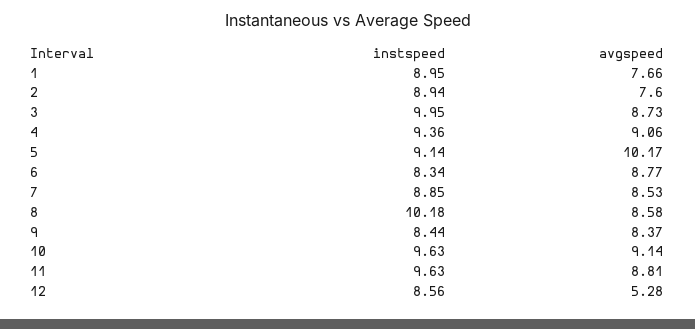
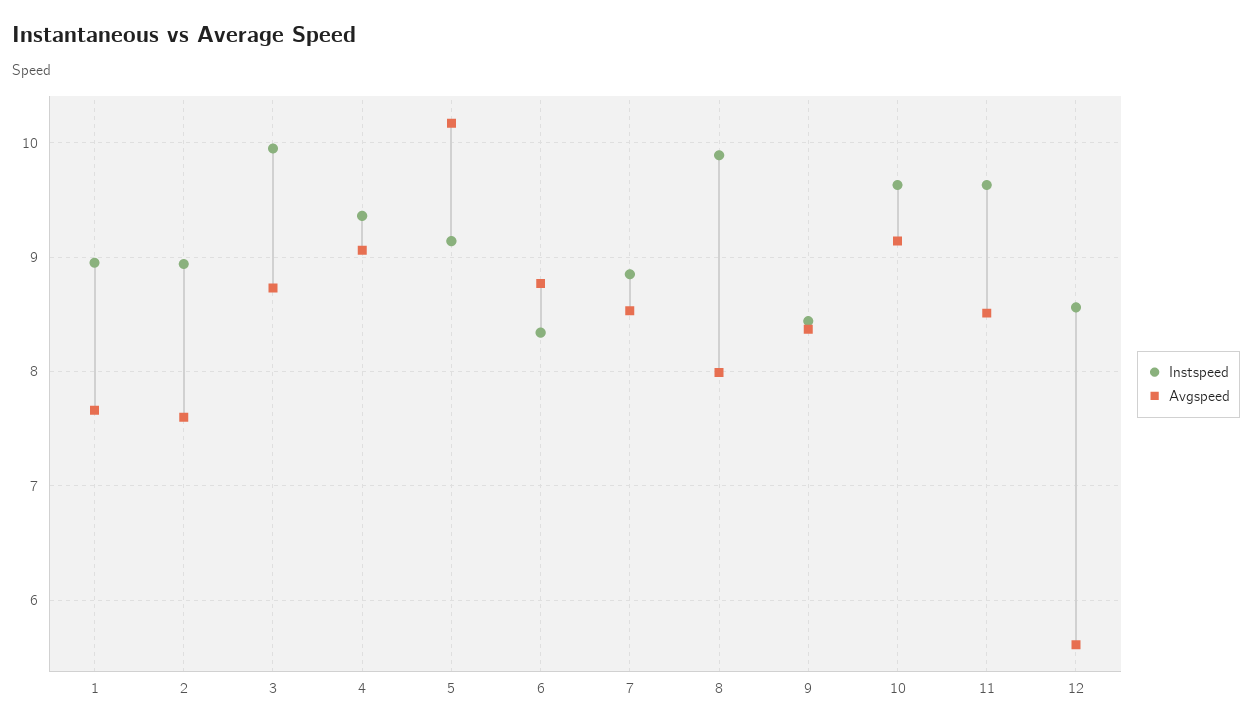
  {
    "instspeed": {
      "1": 8.95,
      "2": 8.94,
      "3": 9.95,
      "4": 9.36,
      "5": 9.14,
      "6": 8.34,
      "7": 8.85,
-     "8": 10.18,
+     "8": 9.9,
      "9": 8.44,
      "10": 9.63,
      "11": 9.63,
      "12": 8.56
    },
    "avgspeed": {
      "1": 7.66,
      "2": 7.6,
      "3": 8.73,
      "4": 9.06,
      "5": 10.17,
      "6": 8.77,
      "7": 8.53,
-     "8": 8.58,
+     "8": 8,
      "9": 8.37,
      "10": 9.14,
-     "11": 8.81,
+     "11": 8.5,
-     "12": 5.28
+     "12": 5.6
    }
  }

